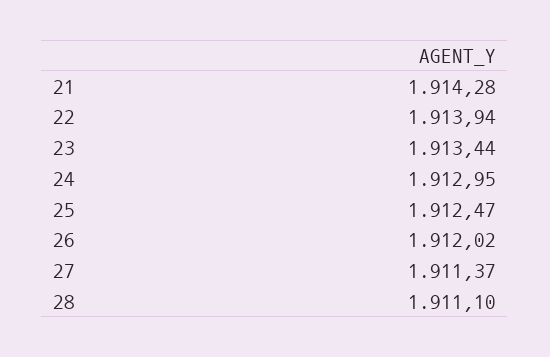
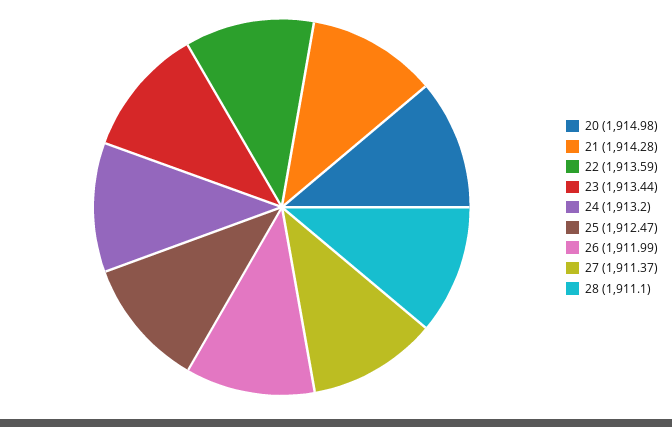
  {
    "21": 1914.28,
-   "22": 1913.94,
+   "22": 1913.59,
    "23": 1913.44,
-   "24": 1912.95,
+   "24": 1913.2,
    "25": 1912.47,
-   "26": 1912.02,
+   "26": 1911.99,
    "27": 1911.37,
-   "28": 1911.1
+   "28": 1911.1,
+   "20": 1914.98
  }

